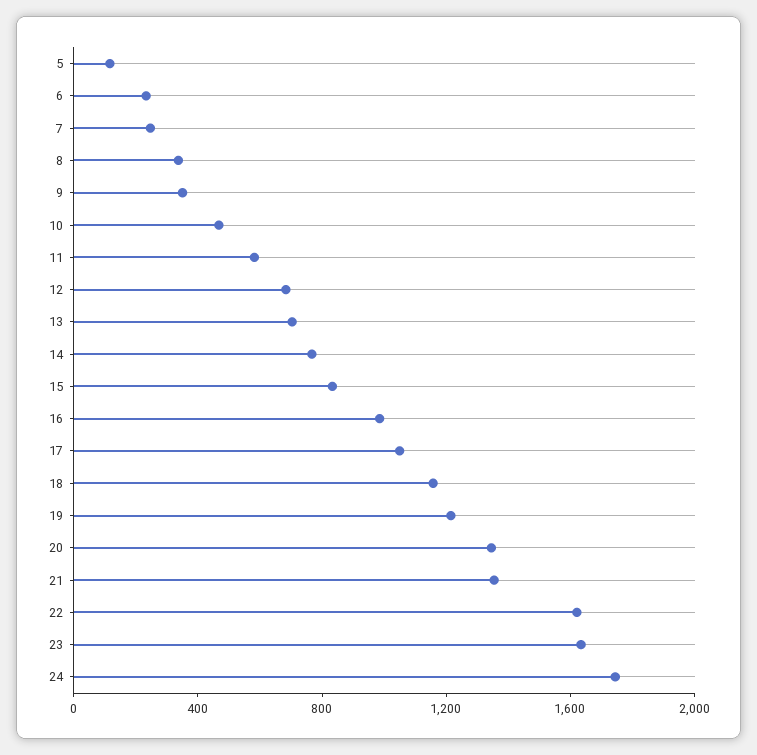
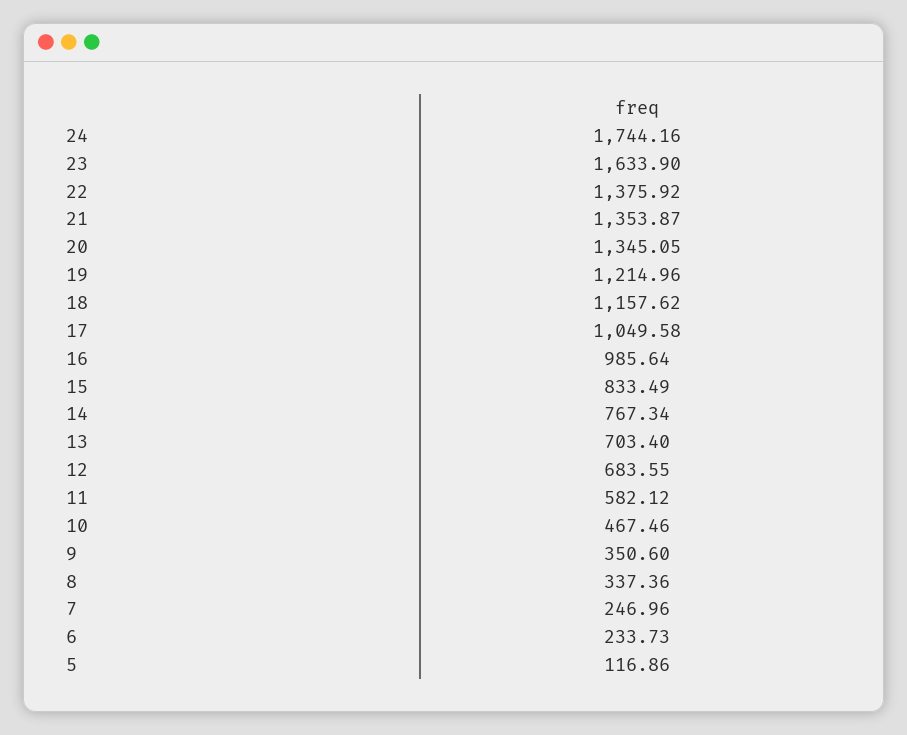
  {
    "5": 116.86,
    "6": 233.73,
    "7": 246.96,
    "8": 337.36,
    "9": 350.6,
    "10": 467.46,
    "11": 582.12,
    "12": 683.55,
    "13": 703.4,
    "14": 767.34,
    "15": 833.49,
    "16": 985.64,
    "17": 1049.58,
    "18": 1157.62,
    "19": 1214.96,
    "20": 1345.05,
    "21": 1353.87,
-   "22": 1600,
+   "22": 1375.92,
    "23": 1633.9,
    "24": 1744.16
  }

